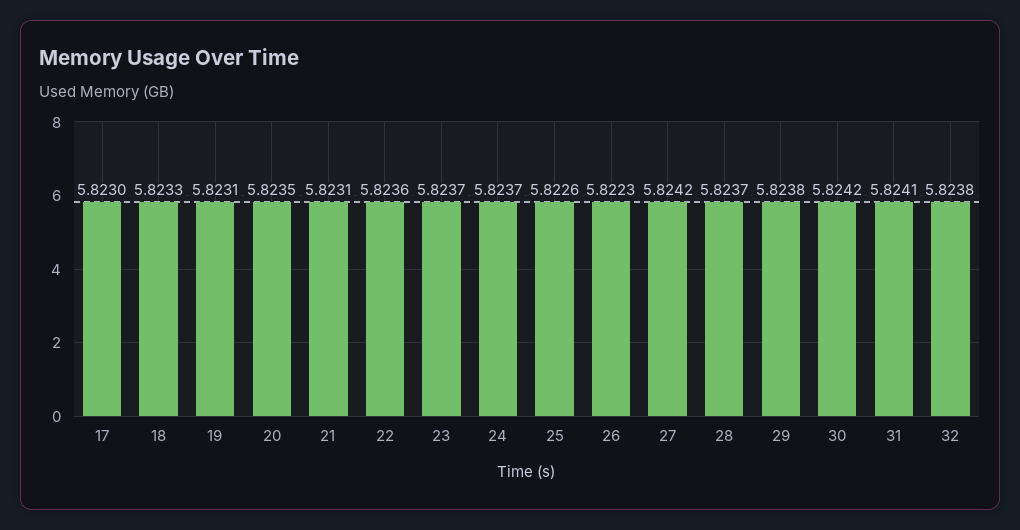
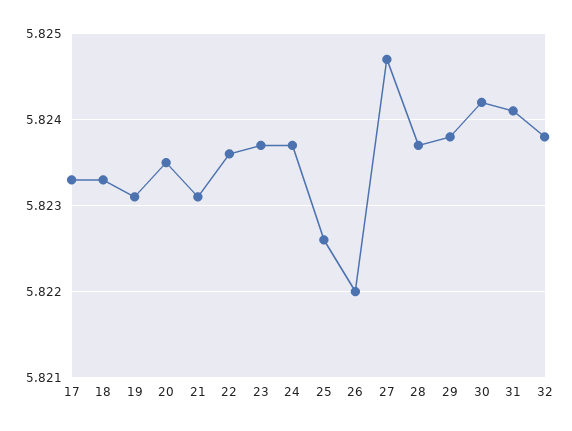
  {
-   "17": 5.823,
+   "17": 5.8233,
    "18": 5.8233,
    "19": 5.8231,
    "20": 5.8235,
    "21": 5.8231,
    "22": 5.8236,
    "23": 5.8237,
    "24": 5.8237,
    "25": 5.8226,
-   "26": 5.8223,
+   "26": 5.822,
-   "27": 5.8242,
+   "27": 5.8247,
    "28": 5.8237,
    "29": 5.8238,
    "30": 5.8242,
    "31": 5.8241,
    "32": 5.8238
  }

